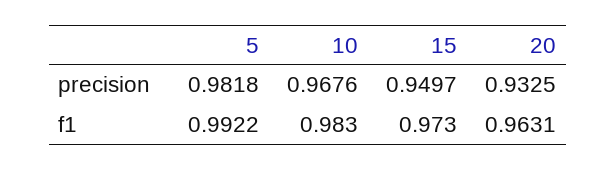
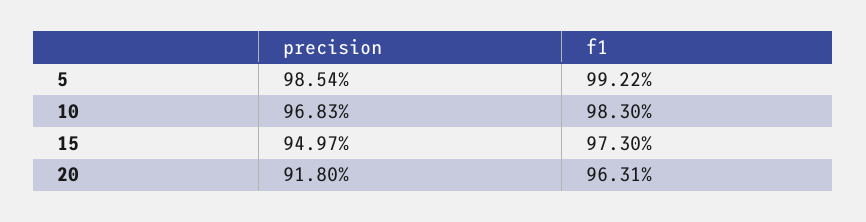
  {
    "5": {
-     "precision": 0.9818,
+     "precision": 0.9854,
      "f1": 0.9922
    },
    "10": {
-     "precision": 0.9676,
+     "precision": 0.9683,
      "f1": 0.983
    },
    "15": {
      "precision": 0.9497,
      "f1": 0.973
    },
    "20": {
-     "precision": 0.9325,
+     "precision": 0.918,
      "f1": 0.9631
    }
  }

